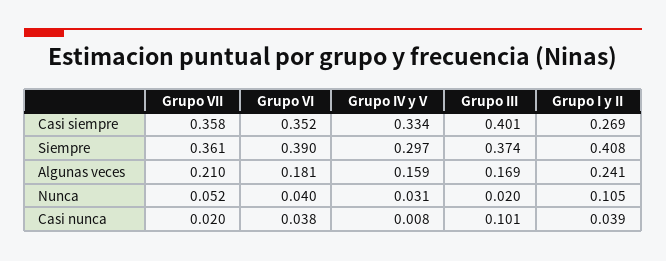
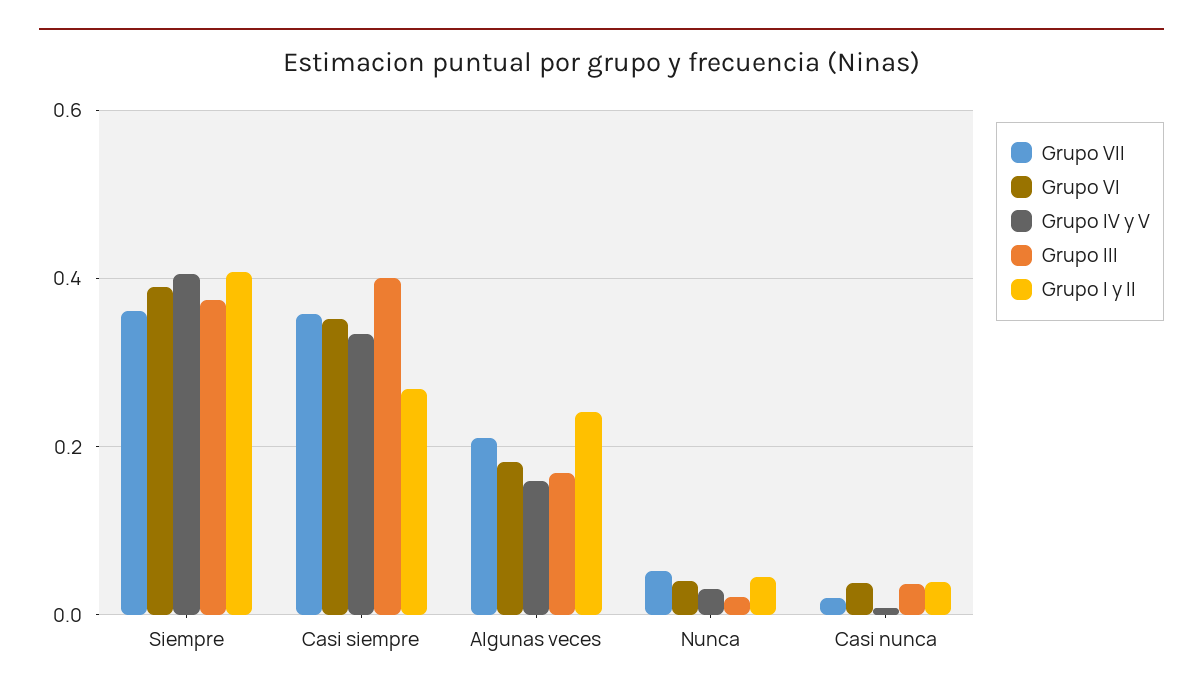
  {
    "Grupo VII": {
      "Casi siempre": 0.358,
      "Siempre": 0.361,
      "Algunas veces": 0.21,
      "Nunca": 0.052,
      "Casi nunca": 0.02
    },
    "Grupo VI": {
      "Casi siempre": 0.352,
      "Siempre": 0.39,
      "Algunas veces": 0.181,
      "Nunca": 0.04,
      "Casi nunca": 0.038
    },
    "Grupo IV y V": {
      "Casi siempre": 0.334,
-     "Siempre": 0.297,
+     "Siempre": 0.4,
      "Algunas veces": 0.159,
      "Nunca": 0.031,
      "Casi nunca": 0.008
    },
    "Grupo III": {
      "Casi siempre": 0.401,
      "Siempre": 0.374,
      "Algunas veces": 0.169,
      "Nunca": 0.02,
-     "Casi nunca": 0.101
+     "Casi nunca": 0.04
    },
    "Grupo I y II": {
      "Casi siempre": 0.269,
      "Siempre": 0.408,
      "Algunas veces": 0.241,
-     "Nunca": 0.105,
+     "Nunca": 0.04,
      "Casi nunca": 0.039
    }
  }

